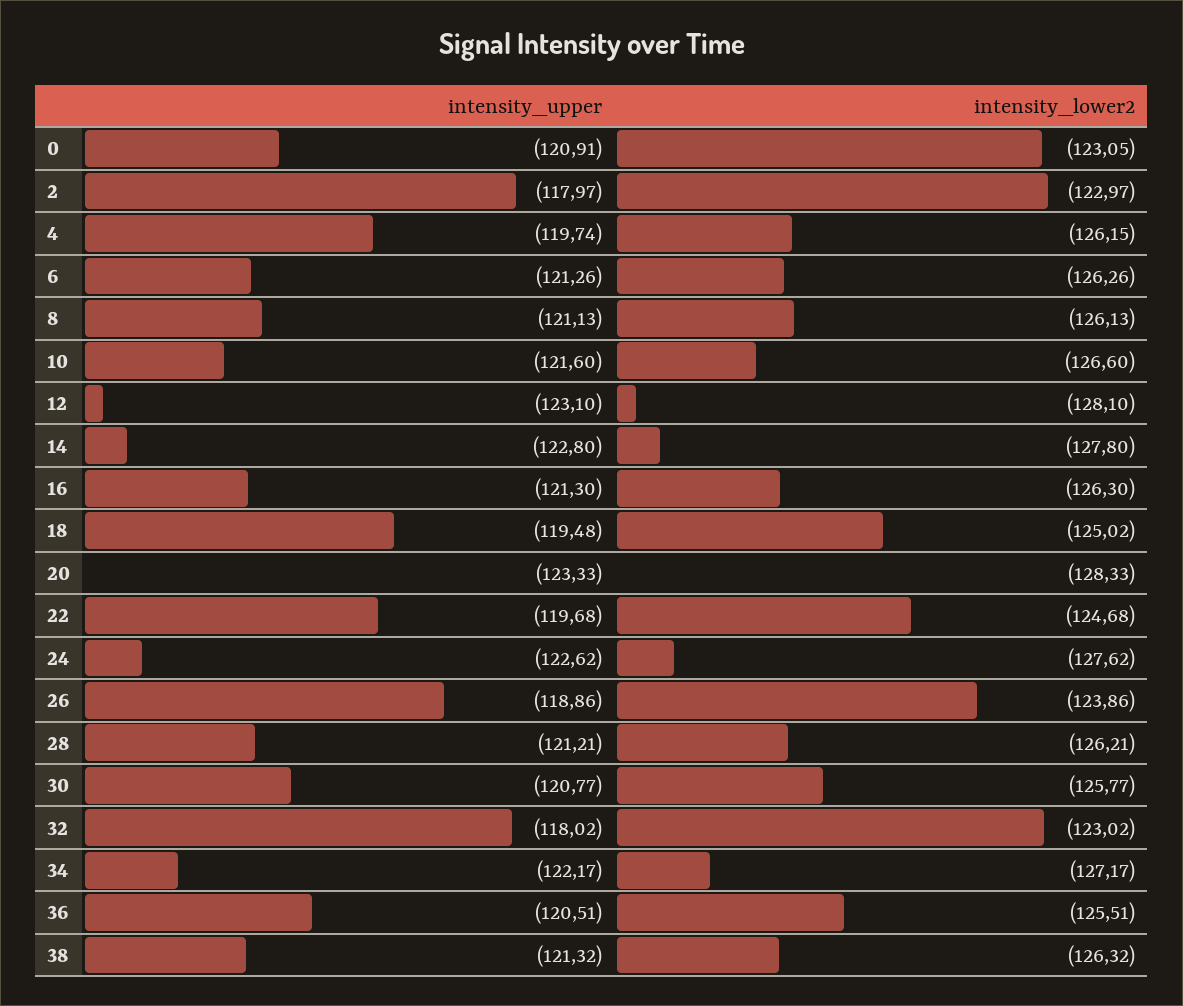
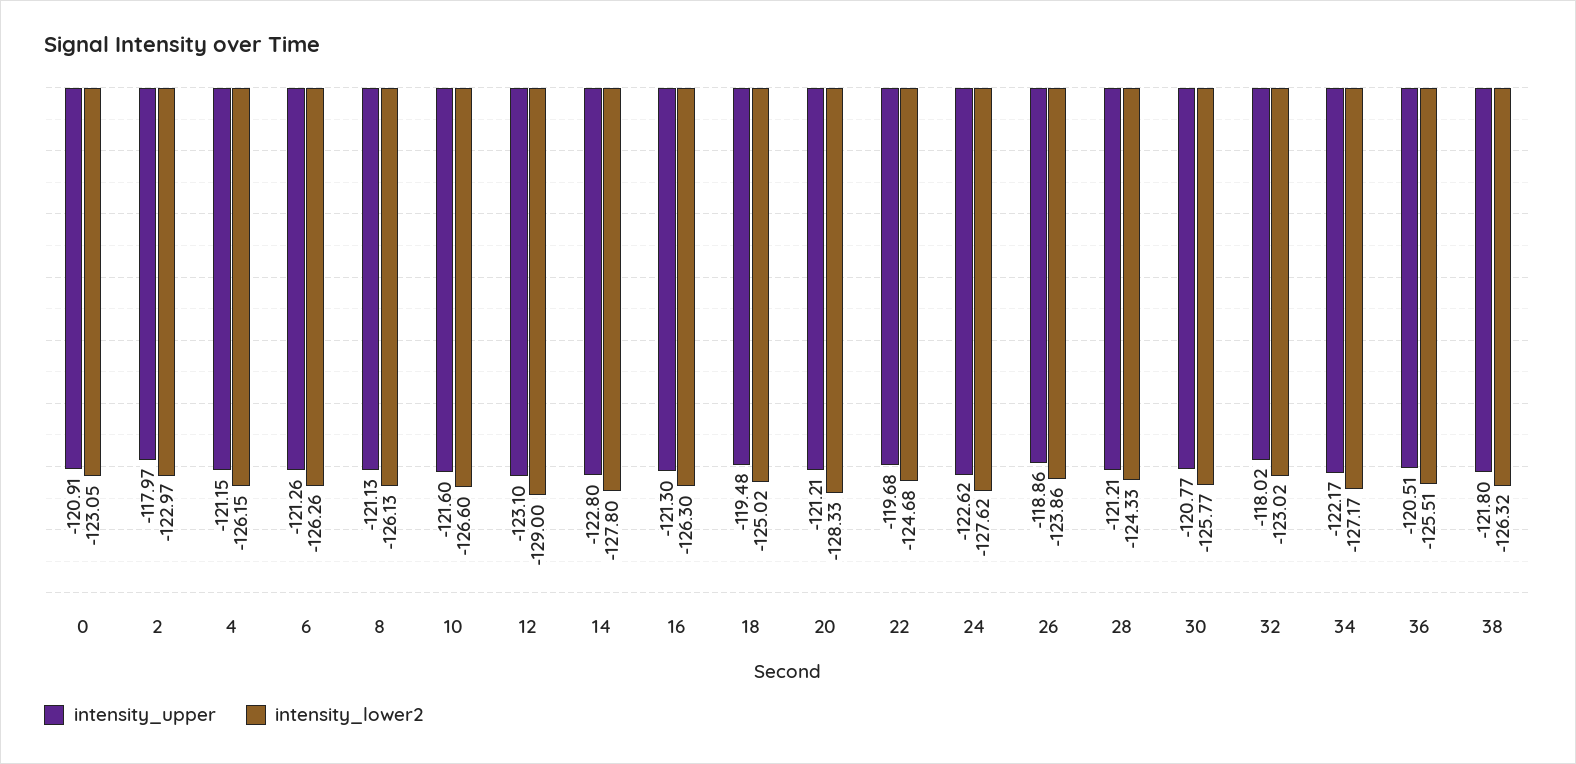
  {
    "intensity_upper": {
      "0": -120.91,
      "2": -117.97,
-     "4": -119.74,
+     "4": -121.15,
      "6": -121.26,
      "8": -121.13,
      "10": -121.6,
      "12": -123.1,
      "14": -122.8,
      "16": -121.3,
      "18": -119.48,
-     "20": -123.33,
+     "20": -121.21,
      "22": -119.68,
      "24": -122.62,
      "26": -118.86,
      "28": -121.21,
      "30": -120.77,
      "32": -118.02,
      "34": -122.17,
      "36": -120.51,
-     "38": -121.32
+     "38": -121.8
    },
    "intensity_lower2": {
      "0": -123.05,
      "2": -122.97,
      "4": -126.15,
      "6": -126.26,
      "8": -126.13,
      "10": -126.6,
-     "12": -128.1,
+     "12": -129,
      "14": -127.8,
      "16": -126.3,
      "18": -125.02,
      "20": -128.33,
      "22": -124.68,
      "24": -127.62,
      "26": -123.86,
-     "28": -126.21,
+     "28": -124.33,
      "30": -125.77,
      "32": -123.02,
      "34": -127.17,
      "36": -125.51,
      "38": -126.32
    }
  }

